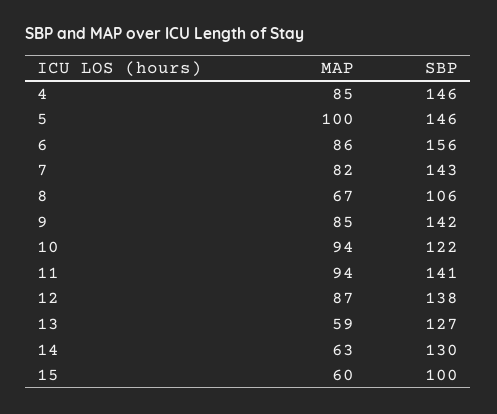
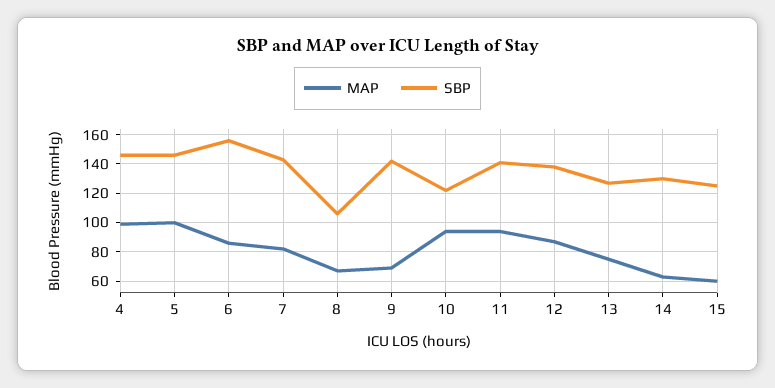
  {
    "MAP": {
-     "4": 85,
+     "4": 100,
      "5": 100,
      "6": 86,
      "7": 82,
      "8": 67,
-     "9": 85,
+     "9": 70,
      "10": 94,
      "11": 94,
      "12": 87,
-     "13": 59,
+     "13": 75,
      "14": 63,
      "15": 60
    },
    "SBP": {
      "4": 146,
      "5": 146,
      "6": 156,
      "7": 143,
      "8": 106,
      "9": 142,
      "10": 122,
      "11": 141,
      "12": 138,
      "13": 127,
      "14": 130,
-     "15": 100
+     "15": 125
    }
  }

